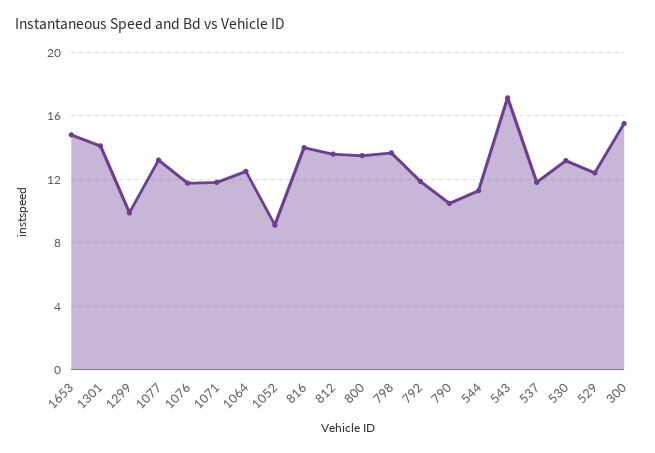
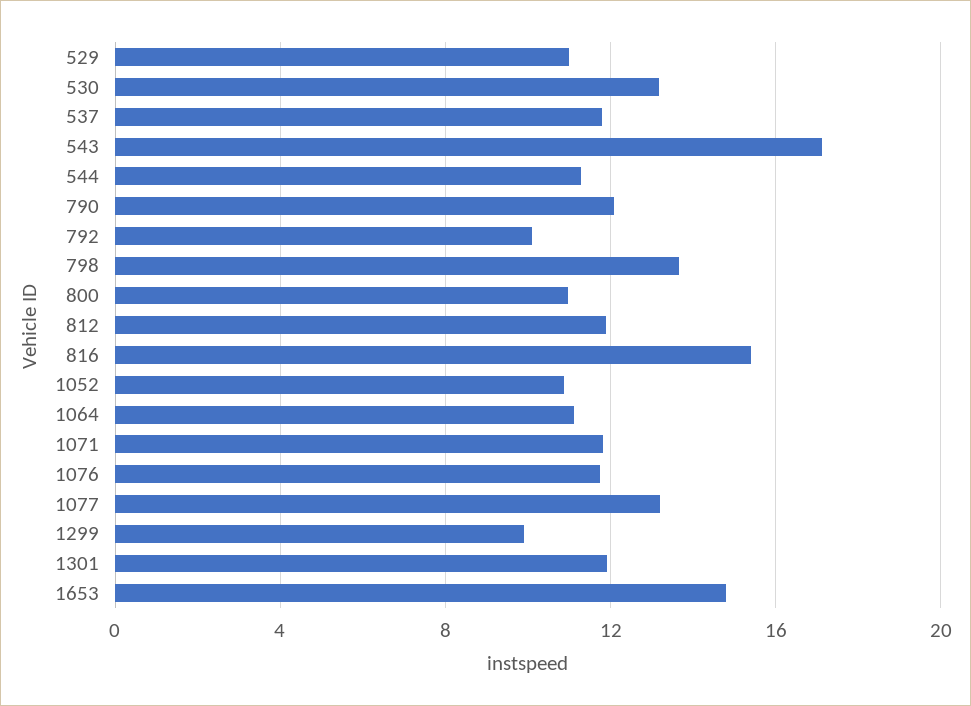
  {
    "1653": 15,
-   "1301": 14,
+   "1301": 12,
    "1299": 10,
    "1077": 13,
    "1076": 12,
    "1071": 12,
-   "1064": 12.5,
+   "1064": 11,
-   "1052": 9,
+   "1052": 11,
-   "816": 14,
+   "816": 15.5,
-   "812": 13.5,
+   "812": 12,
-   "800": 13.5,
+   "800": 11,
    "798": 13.5,
-   "792": 12,
+   "792": 10,
-   "790": 10.5,
+   "790": 12,
    "544": 11.5,
    "543": 17,
    "537": 12,
    "530": 13,
-   "529": 12.5,
+   "529": 11
-   "300": 15.5
  }

